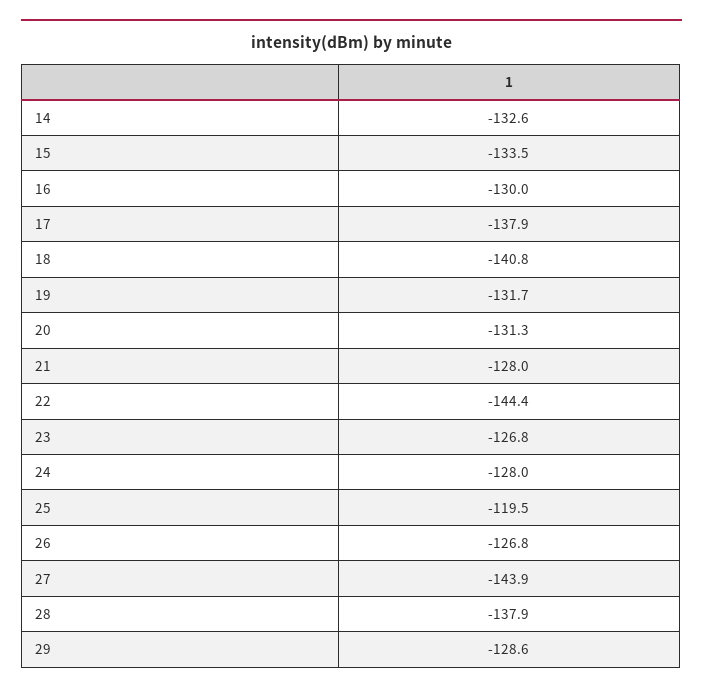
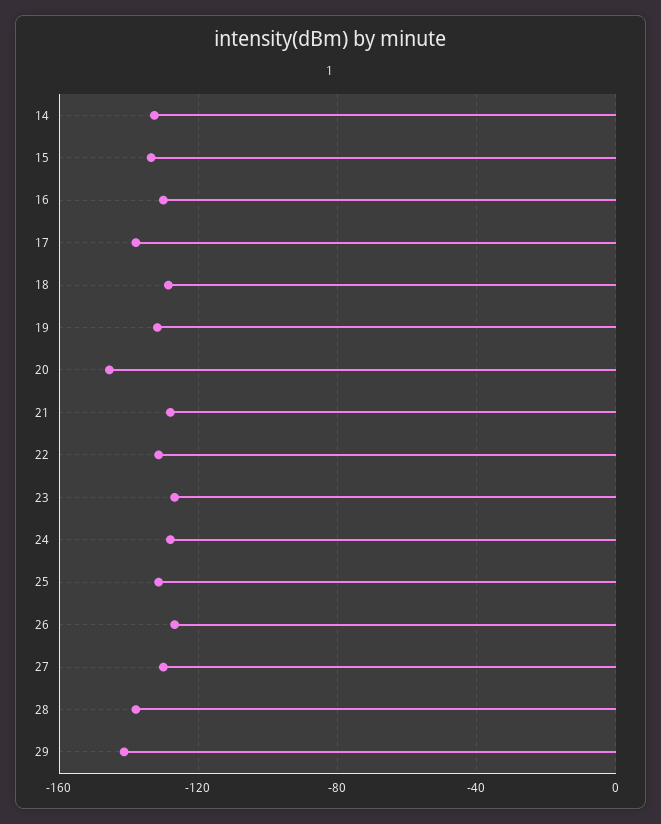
  {
    "14": -132.6,
    "15": -133.5,
    "16": -130,
    "17": -137.9,
-   "18": -140.8,
+   "18": -130,
    "19": -131.7,
-   "20": -131.3,
+   "20": -145,
    "21": -128,
-   "22": -144.4,
+   "22": -130,
    "23": -126.8,
    "24": -128,
-   "25": -119.5,
+   "25": -130,
    "26": -126.8,
-   "27": -143.9,
+   "27": -130,
    "28": -137.9,
-   "29": -128.6
+   "29": -140
  }

